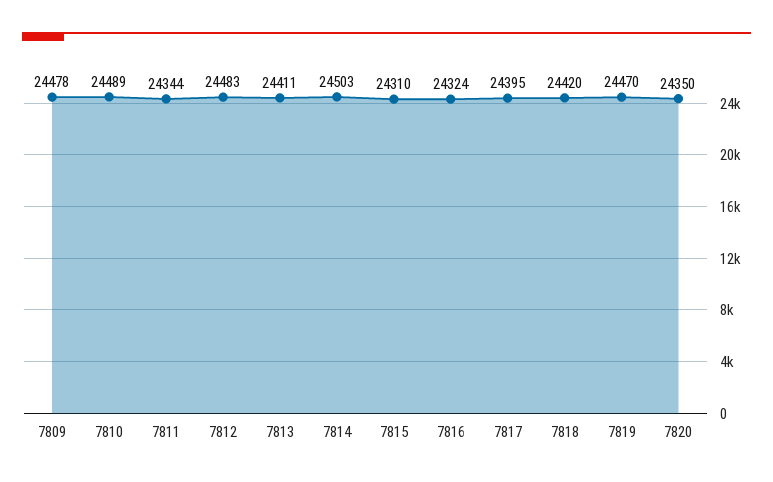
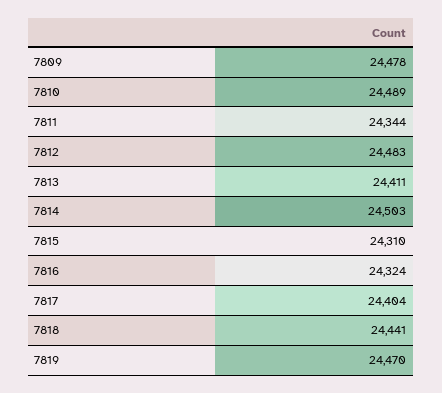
  {
    "7809": 24478,
    "7810": 24489,
    "7811": 24344,
    "7812": 24483,
    "7813": 24411,
    "7814": 24503,
    "7815": 24310,
    "7816": 24324,
-   "7817": 24395,
+   "7817": 24404,
-   "7818": 24420,
+   "7818": 24441,
-   "7819": 24470,
+   "7819": 24470
-   "7820": 24350
  }

